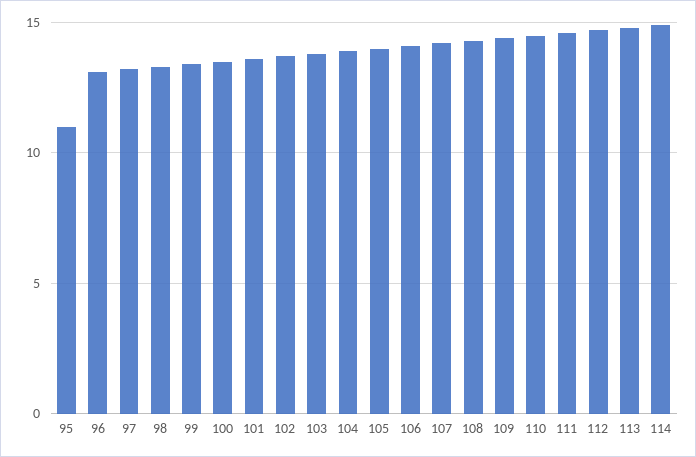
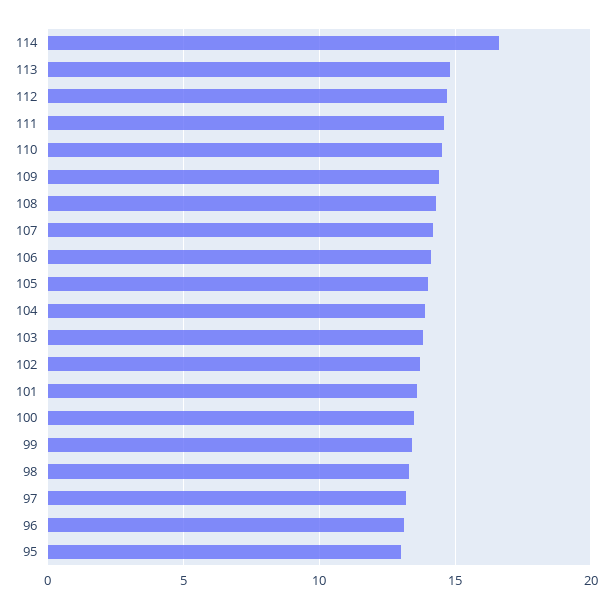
  {
-   "95": 11,
+   "95": 13,
    "96": 13,
    "97": 13,
    "98": 13.5,
    "99": 13.5,
    "100": 13.5,
    "101": 13.5,
    "102": 13.5,
    "103": 14,
    "104": 14,
    "105": 14,
    "106": 14,
    "107": 14,
    "108": 14.5,
    "109": 14.5,
    "110": 14.5,
    "111": 14.5,
    "112": 14.5,
    "113": 15,
-   "114": 15
+   "114": 16.5
  }

